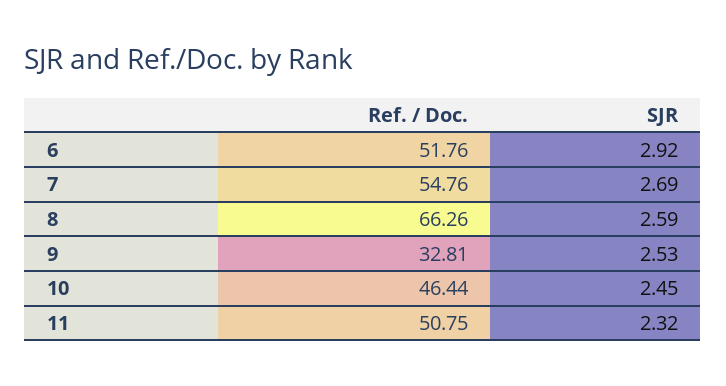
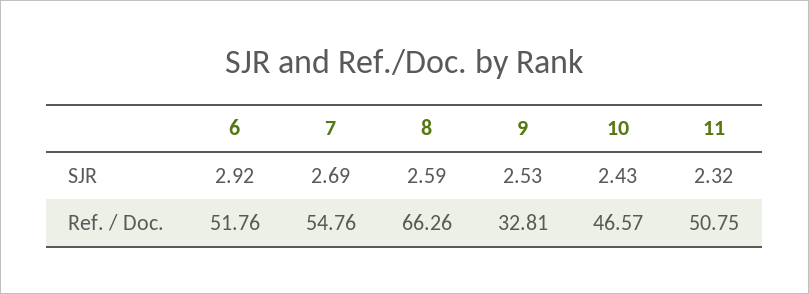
  {
    "Ref. / Doc.": {
      "6": 51.76,
      "7": 54.76,
      "8": 66.26,
      "9": 32.81,
-     "10": 46.44,
+     "10": 46.57,
      "11": 50.75
    },
    "SJR": {
      "6": 2.92,
      "7": 2.69,
      "8": 2.59,
      "9": 2.53,
-     "10": 2.45,
+     "10": 2.43,
      "11": 2.32
    }
  }

